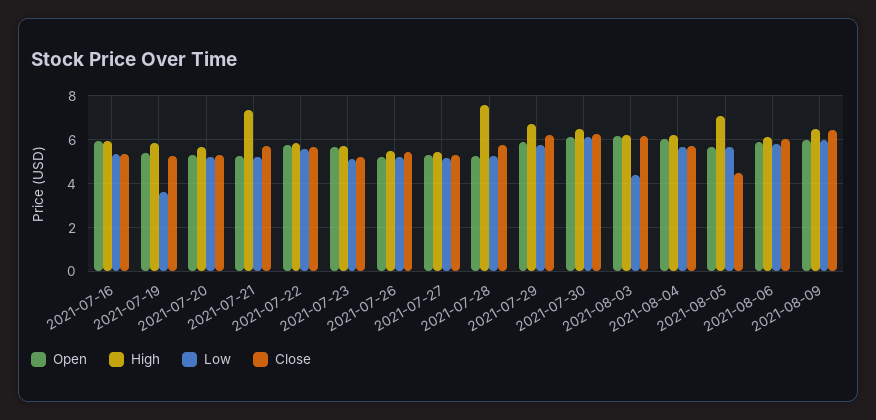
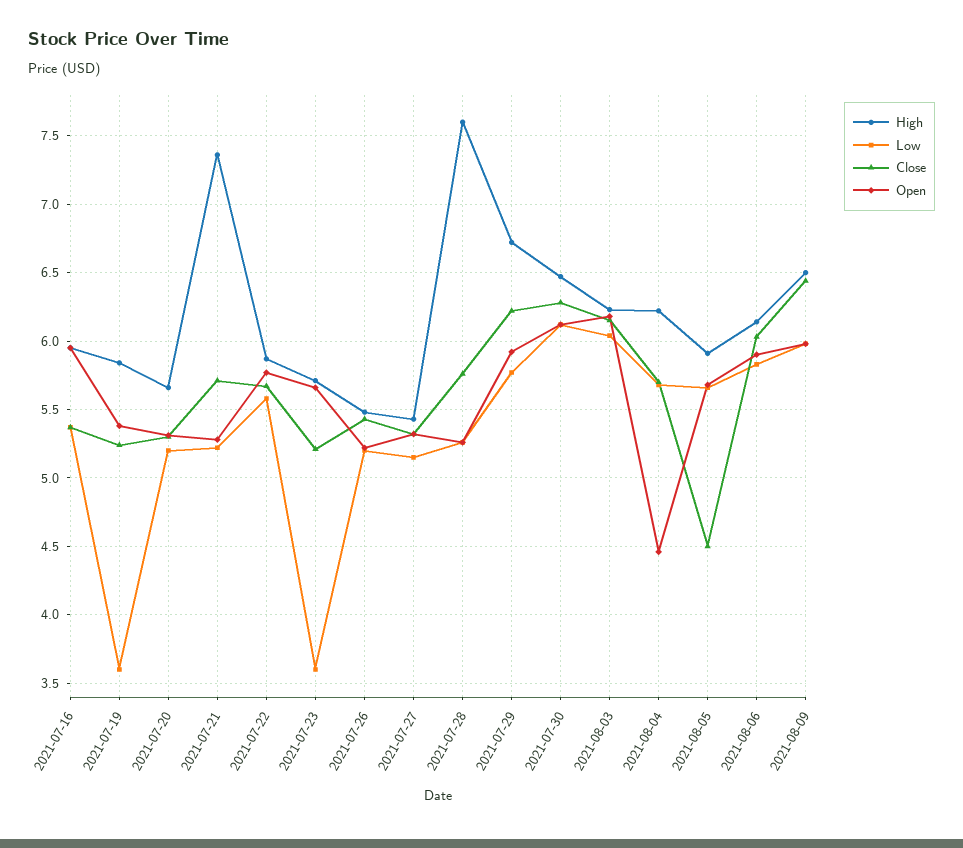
  {
    "Open": {
      "2021-07-16": 5.95,
      "2021-07-19": 5.4,
      "2021-07-20": 5.3,
      "2021-07-21": 5.3,
      "2021-07-22": 5.75,
      "2021-07-23": 5.65,
      "2021-07-26": 5.2,
      "2021-07-27": 5.3,
      "2021-07-28": 5.25,
      "2021-07-29": 5.9,
      "2021-07-30": 6.1,
      "2021-08-03": 6.2,
-     "2021-08-04": 6,
+     "2021-08-04": 4.45,
      "2021-08-05": 5.7,
      "2021-08-06": 5.9,
      "2021-08-09": 6
    },
    "High": {
      "2021-07-16": 5.95,
      "2021-07-19": 5.85,
      "2021-07-20": 5.65,
      "2021-07-21": 7.35,
      "2021-07-22": 5.85,
      "2021-07-23": 5.7,
      "2021-07-26": 5.5,
      "2021-07-27": 5.45,
      "2021-07-28": 7.6,
      "2021-07-29": 6.7,
      "2021-07-30": 6.45,
      "2021-08-03": 6.25,
      "2021-08-04": 6.2,
-     "2021-08-05": 7,
+     "2021-08-05": 5.9,
      "2021-08-06": 6.15,
      "2021-08-09": 6.5
    },
    "Low": {
      "2021-07-16": 5.35,
      "2021-07-19": 3.6,
      "2021-07-20": 5.2,
      "2021-07-21": 5.2,
      "2021-07-22": 5.6,
-     "2021-07-23": 5,
+     "2021-07-23": 3.6,
      "2021-07-26": 5.2,
      "2021-07-27": 5.15,
      "2021-07-28": 5.25,
      "2021-07-29": 5.75,
      "2021-07-30": 6.1,
-     "2021-08-03": 4.5,
+     "2021-08-03": 6.05,
      "2021-08-04": 5.7,
      "2021-08-05": 5.65,
      "2021-08-06": 5.85,
      "2021-08-09": 6
    },
    "Close": {
      "2021-07-16": 5.35,
      "2021-07-19": 5.25,
      "2021-07-20": 5.3,
      "2021-07-21": 5.7,
      "2021-07-22": 5.65,
      "2021-07-23": 5.2,
      "2021-07-26": 5.45,
      "2021-07-27": 5.3,
      "2021-07-28": 5.75,
      "2021-07-29": 6.2,
      "2021-07-30": 6.3,
      "2021-08-03": 6.15,
      "2021-08-04": 5.7,
      "2021-08-05": 4.5,
      "2021-08-06": 6.05,
      "2021-08-09": 6.45
    }
  }

